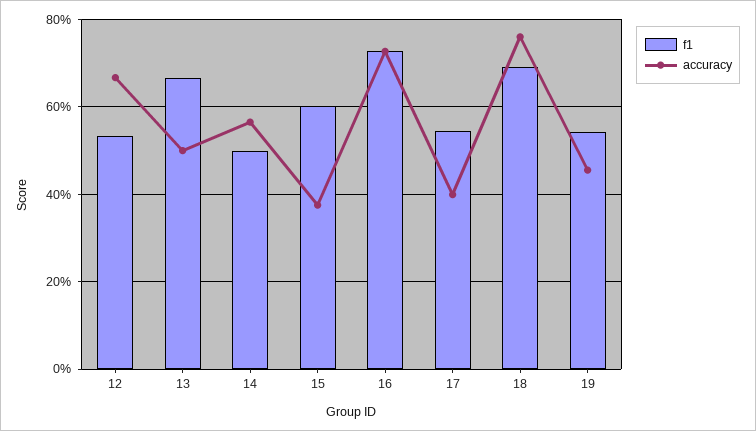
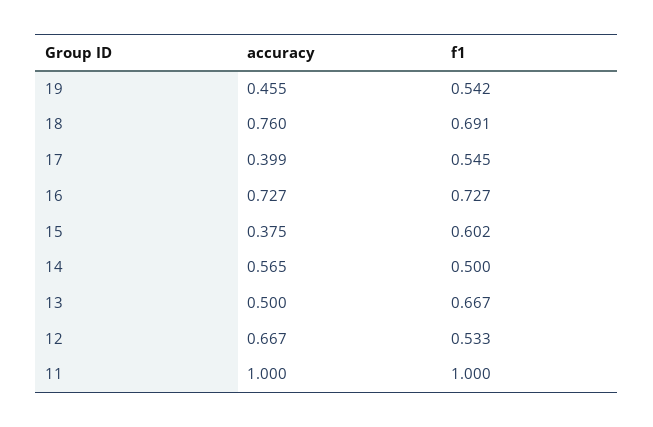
  {
    "f1": {
      "12": 0.533,
      "13": 0.667,
      "14": 0.5,
      "15": 0.602,
      "16": 0.727,
      "17": 0.545,
      "18": 0.691,
-     "19": 0.542
+     "19": 0.542,
+     "11": 1
    },
    "accuracy": {
      "12": 0.667,
      "13": 0.5,
      "14": 0.565,
      "15": 0.375,
      "16": 0.727,
      "17": 0.399,
      "18": 0.76,
-     "19": 0.455
+     "19": 0.455,
+     "11": 1
    }
  }

